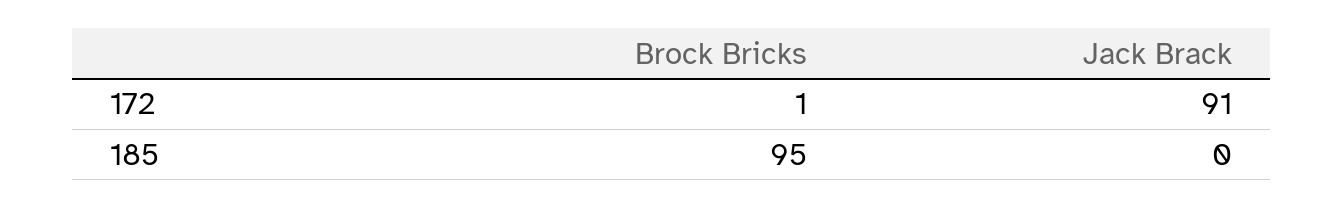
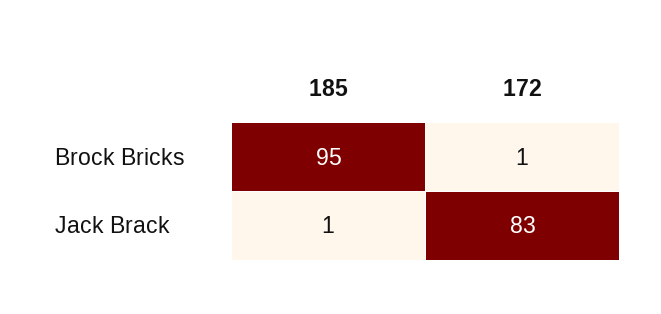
  {
    "Brock Bricks": {
      "172": 1,
      "185": 95
    },
    "Jack Brack": {
-     "172": 91,
+     "172": 83,
-     "185": 0
+     "185": 1
    }
  }

